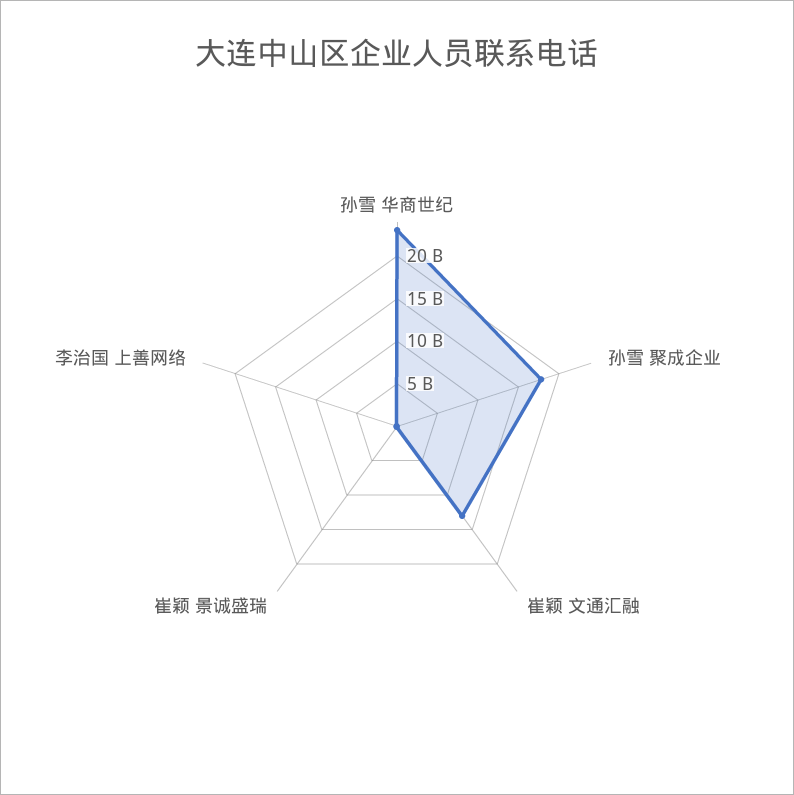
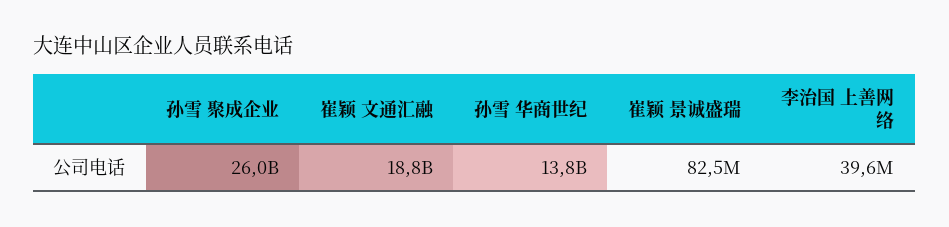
  {
-   "孙雪 华商世纪": 23000000000,
+   "孙雪 华商世纪": 13800000000,
-   "孙雪 聚成企业": 18000000000,
+   "孙雪 聚成企业": 26000000000,
-   "崔颖 文通汇融": 13000000000,
+   "崔颖 文通汇融": 18800000000,
    "崔颖 景诚盛瑞": 82500000,
    "李治国 上善网络": 39600000
  }

